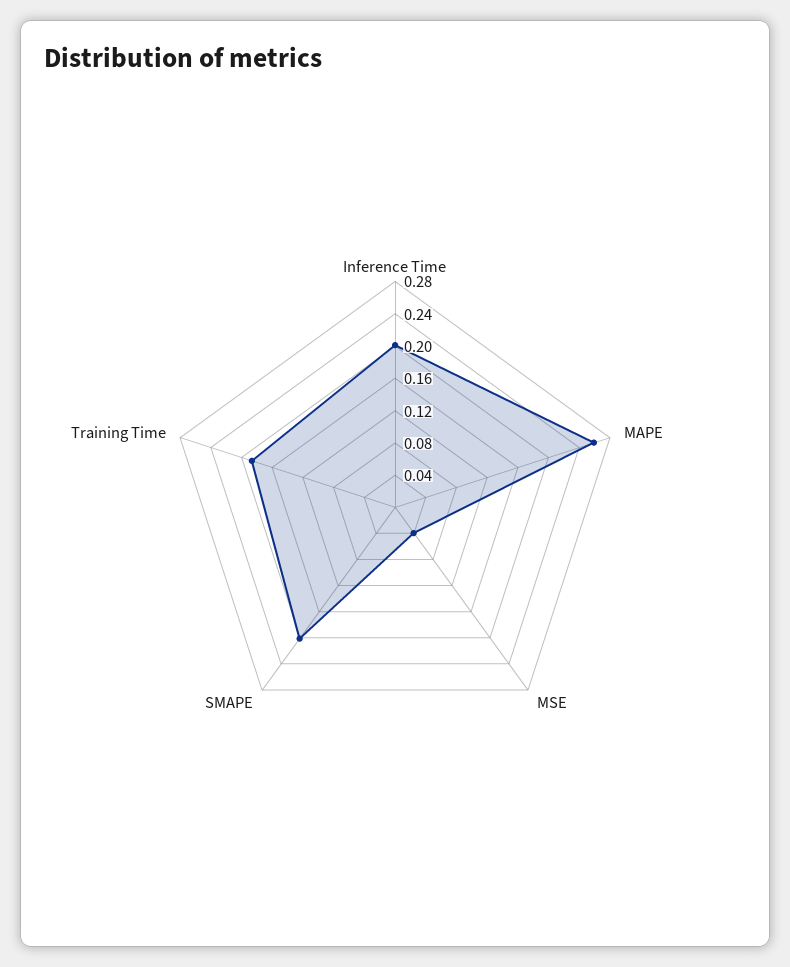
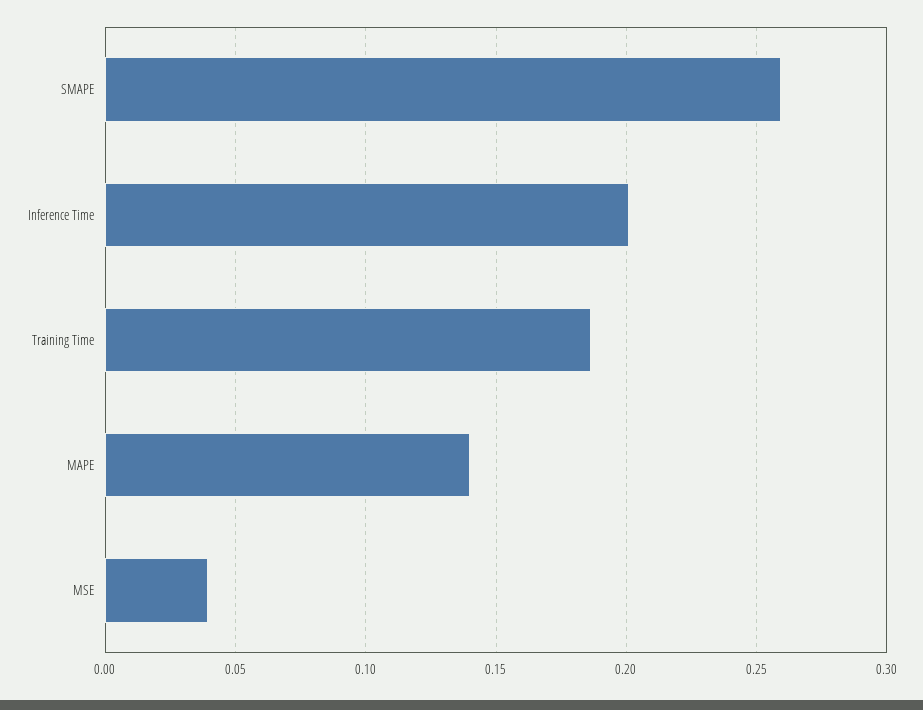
  {
    "Inference Time": 0.2,
-   "MAPE": 0.26,
+   "MAPE": 0.14,
    "MSE": 0.04,
-   "SMAPE": 0.2,
+   "SMAPE": 0.26,
    "Training Time": 0.185
  }

